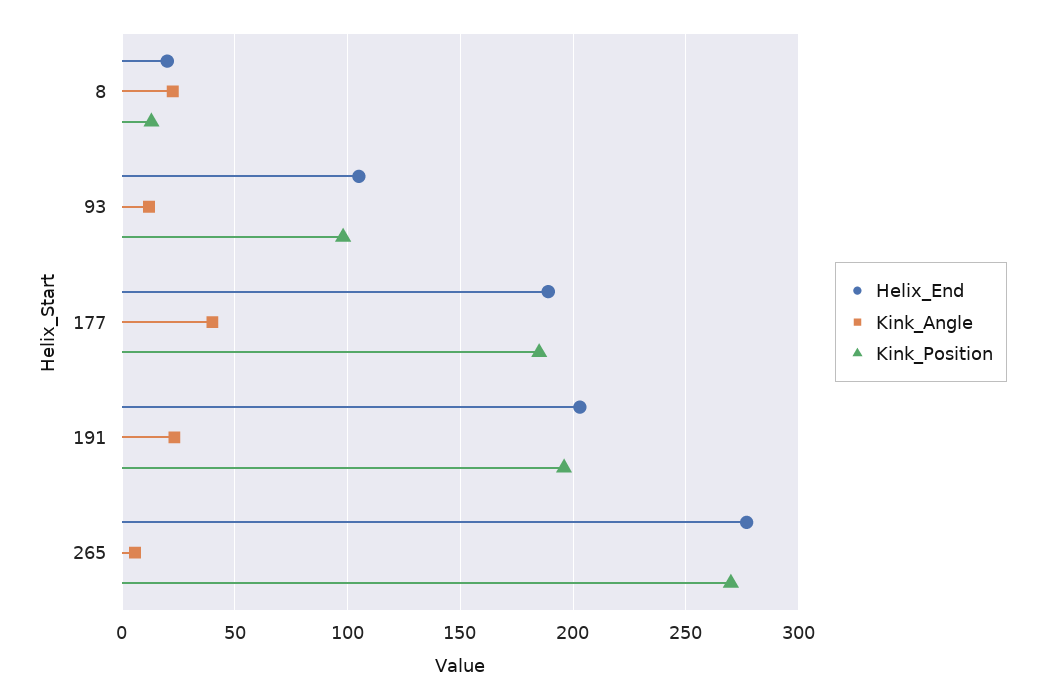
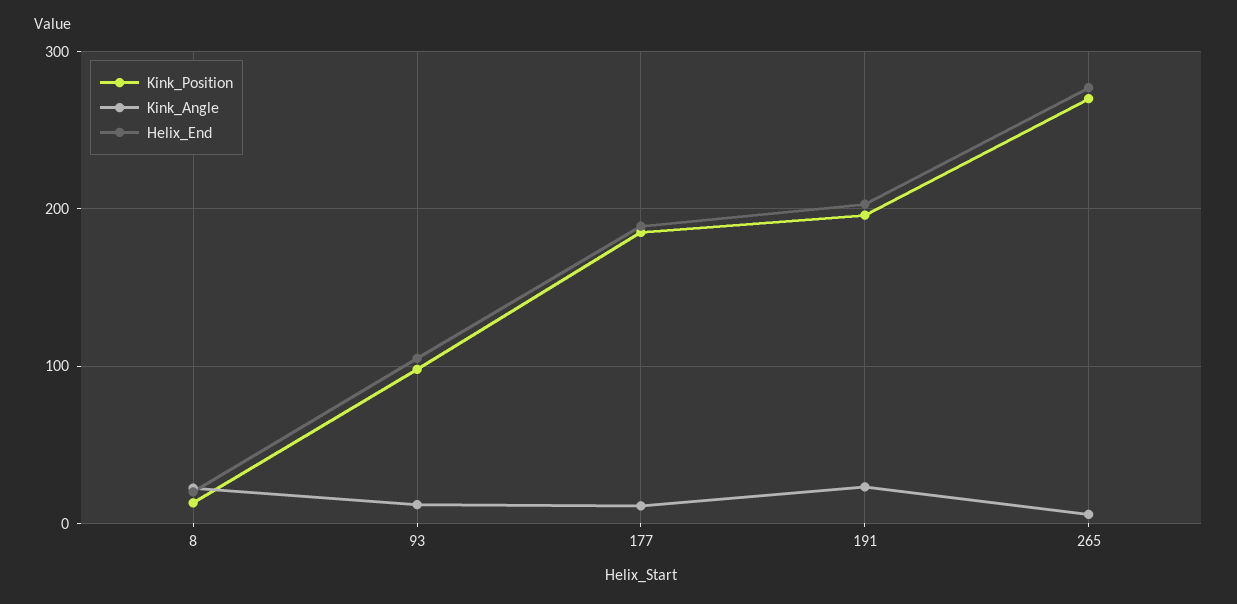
  {
    "Helix_End": {
      "8": 20,
      "93": 105,
      "177": 190,
      "191": 205,
      "265": 275
    },
    "Kink_Angle": {
      "8": 20,
      "93": 10,
-     "177": 40,
+     "177": 10,
      "191": 25,
      "265": 5
    },
    "Kink_Position": {
      "8": 15,
      "93": 100,
      "177": 185,
      "191": 195,
      "265": 270
    }
  }

